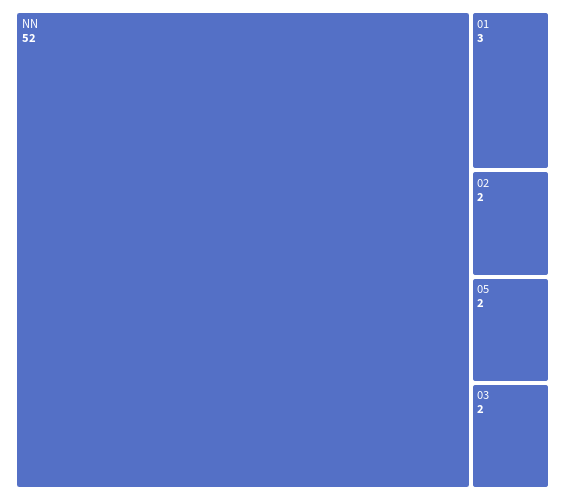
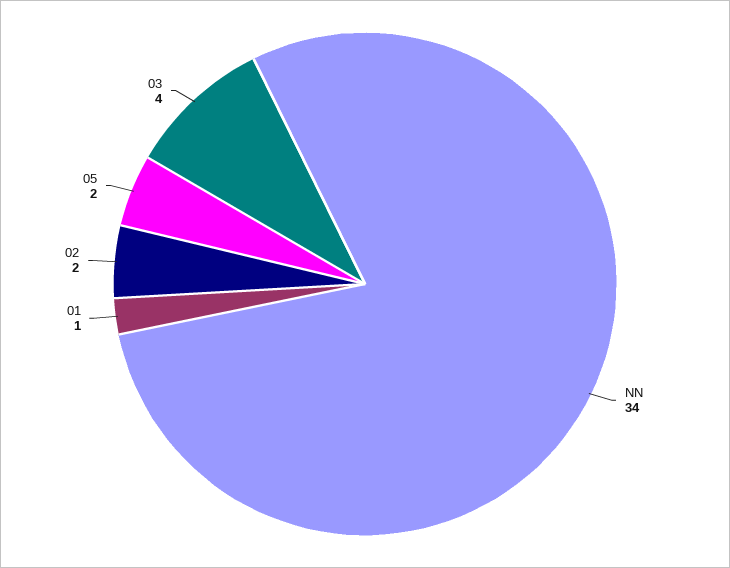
  {
-   "NN": 52,
+   "NN": 34,
-   "01": 3,
+   "01": 1,
    "02": 2,
    "05": 2,
-   "03": 2
+   "03": 4
  }

